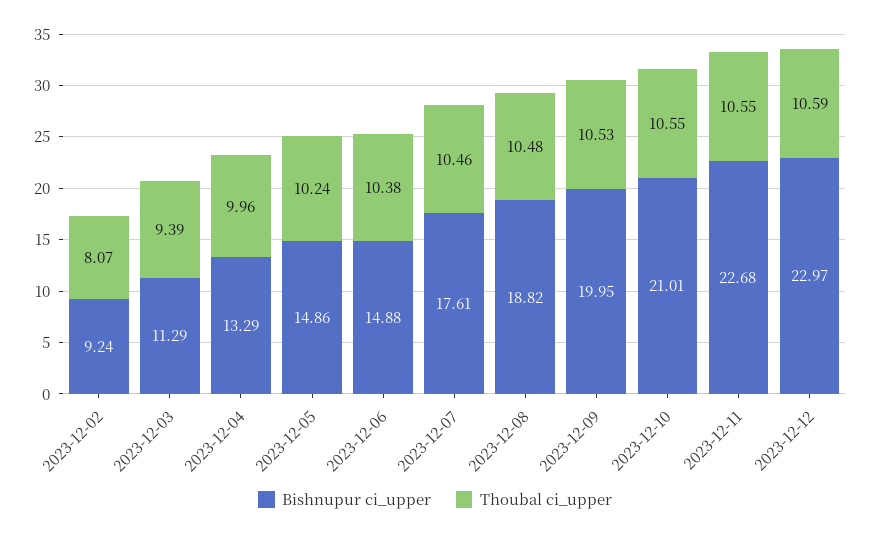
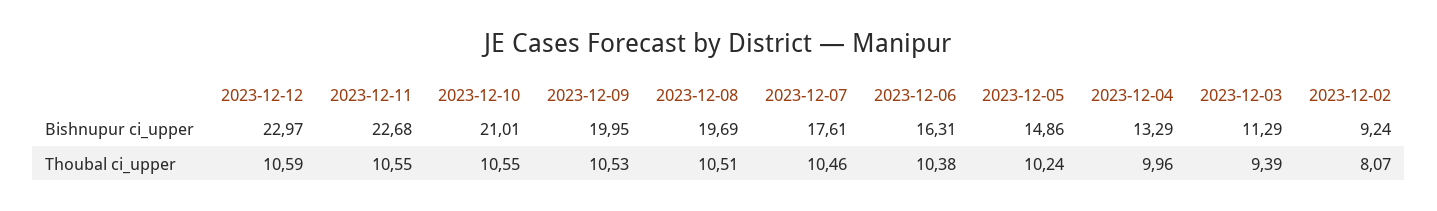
  {
    "Bishnupur ci_upper": {
      "2023-12-02": 9.24,
      "2023-12-03": 11.29,
      "2023-12-04": 13.29,
      "2023-12-05": 14.86,
-     "2023-12-06": 14.88,
+     "2023-12-06": 16.31,
      "2023-12-07": 17.61,
-     "2023-12-08": 18.82,
+     "2023-12-08": 19.69,
      "2023-12-09": 19.95,
      "2023-12-10": 21.01,
      "2023-12-11": 22.68,
      "2023-12-12": 22.97
    },
    "Thoubal ci_upper": {
      "2023-12-02": 8.07,
      "2023-12-03": 9.39,
      "2023-12-04": 9.96,
      "2023-12-05": 10.24,
      "2023-12-06": 10.38,
      "2023-12-07": 10.46,
-     "2023-12-08": 10.48,
+     "2023-12-08": 10.51,
      "2023-12-09": 10.53,
      "2023-12-10": 10.55,
      "2023-12-11": 10.55,
      "2023-12-12": 10.59
    }
  }

